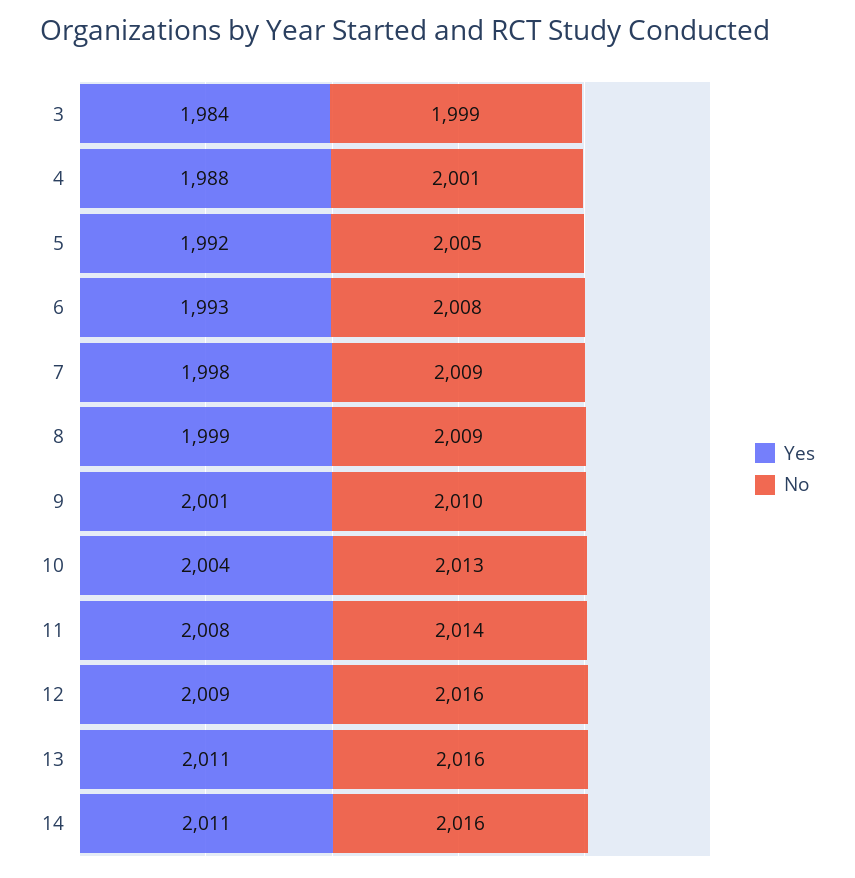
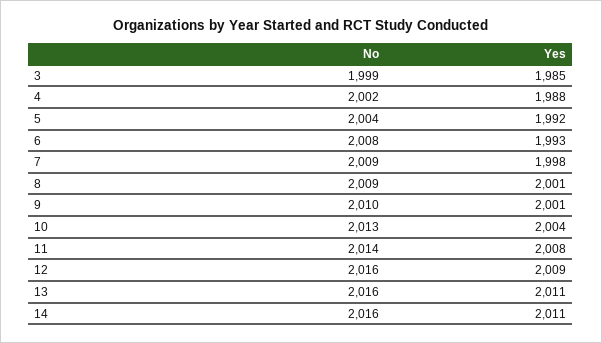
  {
    "Yes": {
-     "3": 1984,
+     "3": 1985,
      "4": 1988,
      "5": 1992,
      "6": 1993,
      "7": 1998,
-     "8": 1999,
+     "8": 2001,
      "9": 2001,
      "10": 2004,
      "11": 2008,
      "12": 2009,
      "13": 2011,
      "14": 2011
    },
    "No": {
      "3": 1999,
-     "4": 2001,
+     "4": 2002,
-     "5": 2005,
+     "5": 2004,
      "6": 2008,
      "7": 2009,
      "8": 2009,
      "9": 2010,
      "10": 2013,
      "11": 2014,
      "12": 2016,
      "13": 2016,
      "14": 2016
    }
  }

